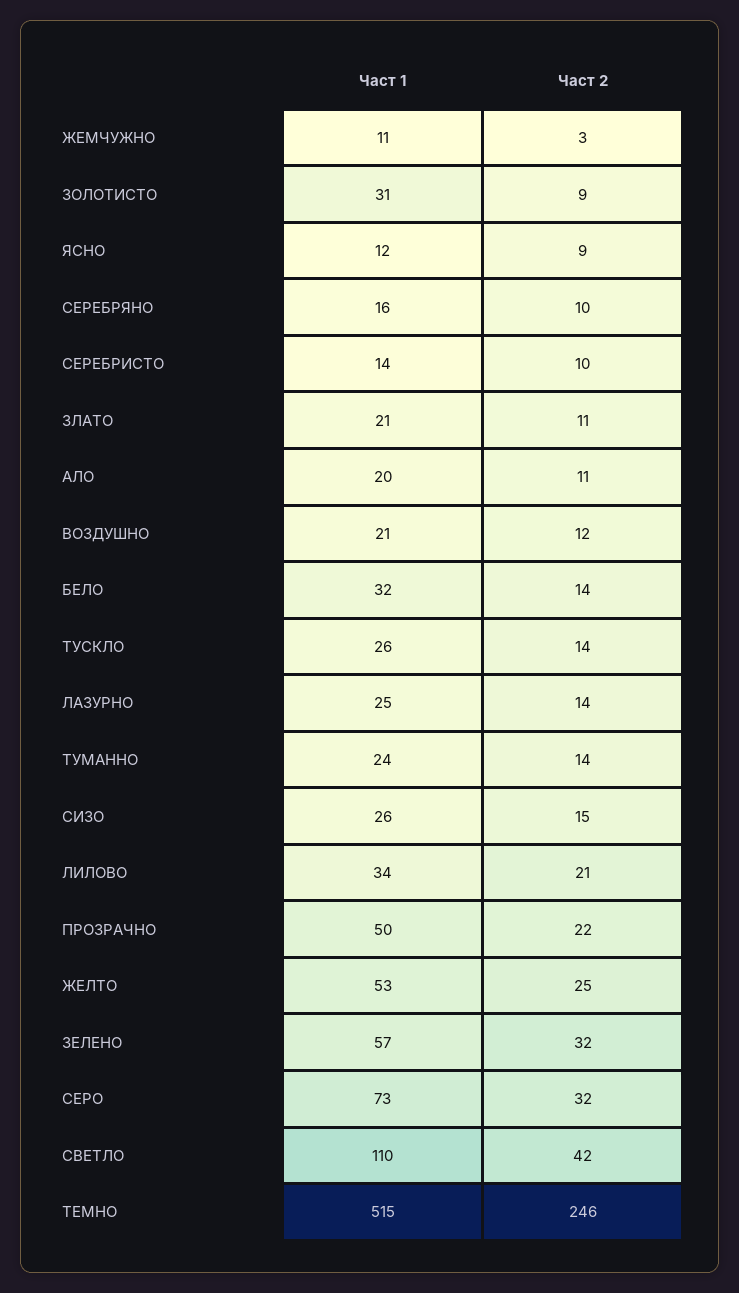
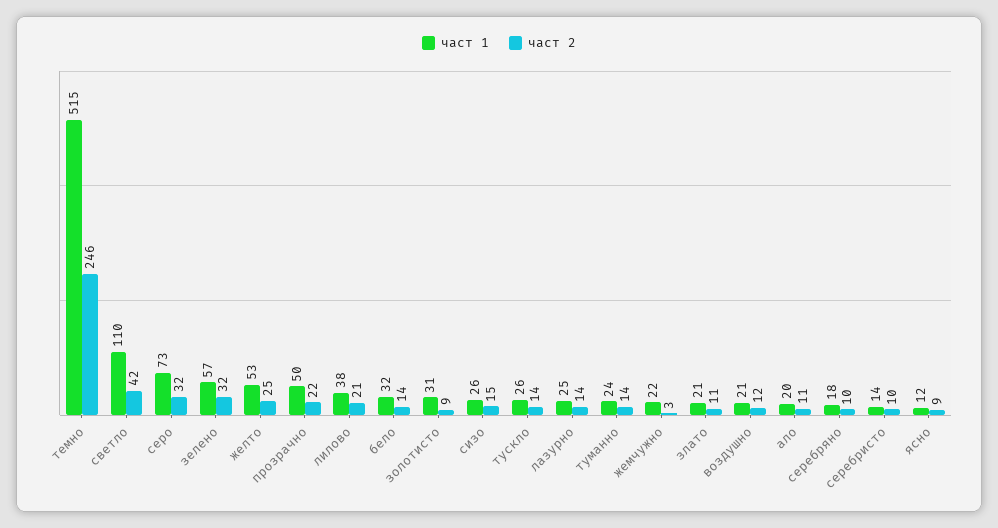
  {
    "Част 1": {
-     "ЖЕМЧУЖНО": 11,
+     "ЖЕМЧУЖНО": 22,
      "ЗОЛОТИСТО": 31,
      "ЯСНО": 12,
-     "СЕРЕБРЯНО": 16,
+     "СЕРЕБРЯНО": 18,
      "СЕРЕБРИСТО": 14,
      "ЗЛАТО": 21,
      "АЛО": 20,
      "ВОЗДУШНО": 21,
      "БЕЛО": 32,
      "ТУСКЛО": 26,
      "ЛАЗУРНО": 25,
      "ТУМАННО": 24,
      "СИЗО": 26,
-     "ЛИЛОВО": 34,
+     "ЛИЛОВО": 38,
      "ПРОЗРАЧНО": 50,
      "ЖЕЛТО": 53,
      "ЗЕЛЕНО": 57,
      "СЕРО": 73,
      "СВЕТЛО": 110,
      "ТЕМНО": 515
    },
    "Част 2": {
      "ЖЕМЧУЖНО": 3,
      "ЗОЛОТИСТО": 9,
      "ЯСНО": 9,
      "СЕРЕБРЯНО": 10,
      "СЕРЕБРИСТО": 10,
      "ЗЛАТО": 11,
      "АЛО": 11,
      "ВОЗДУШНО": 12,
      "БЕЛО": 14,
      "ТУСКЛО": 14,
      "ЛАЗУРНО": 14,
      "ТУМАННО": 14,
      "СИЗО": 15,
      "ЛИЛОВО": 21,
      "ПРОЗРАЧНО": 22,
      "ЖЕЛТО": 25,
      "ЗЕЛЕНО": 32,
      "СЕРО": 32,
      "СВЕТЛО": 42,
      "ТЕМНО": 246
    }
  }

